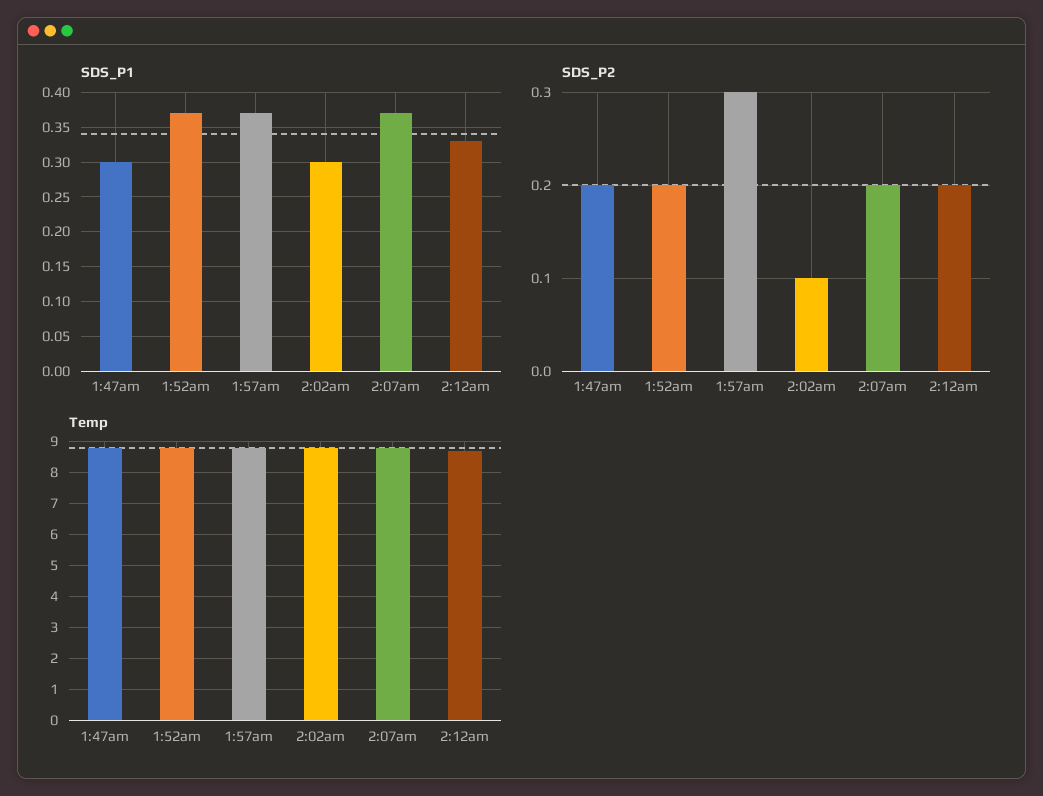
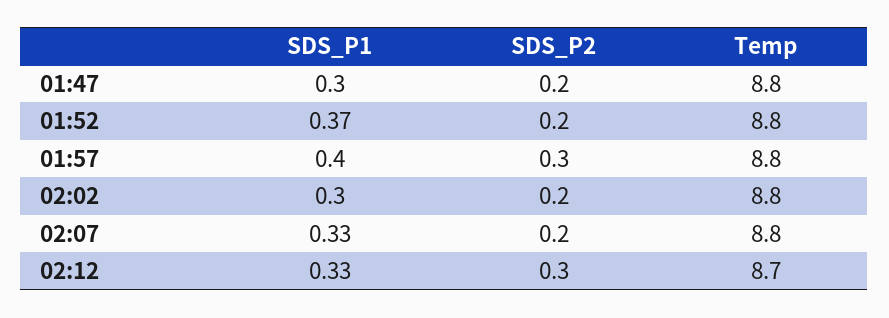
  {
    "SDS_P1": {
      "1:47am": 0.3,
      "1:52am": 0.37,
-     "1:57am": 0.37,
+     "1:57am": 0.4,
      "2:02am": 0.3,
-     "2:07am": 0.37,
+     "2:07am": 0.33,
      "2:12am": 0.33
    },
    "SDS_P2": {
      "1:47am": 0.2,
      "1:52am": 0.2,
      "1:57am": 0.3,
-     "2:02am": 0.1,
+     "2:02am": 0.2,
      "2:07am": 0.2,
-     "2:12am": 0.2
+     "2:12am": 0.3
    },
    "Temp": {
      "1:47am": 8.8,
      "1:52am": 8.8,
      "1:57am": 8.8,
      "2:02am": 8.8,
      "2:07am": 8.8,
      "2:12am": 8.7
    }
  }

